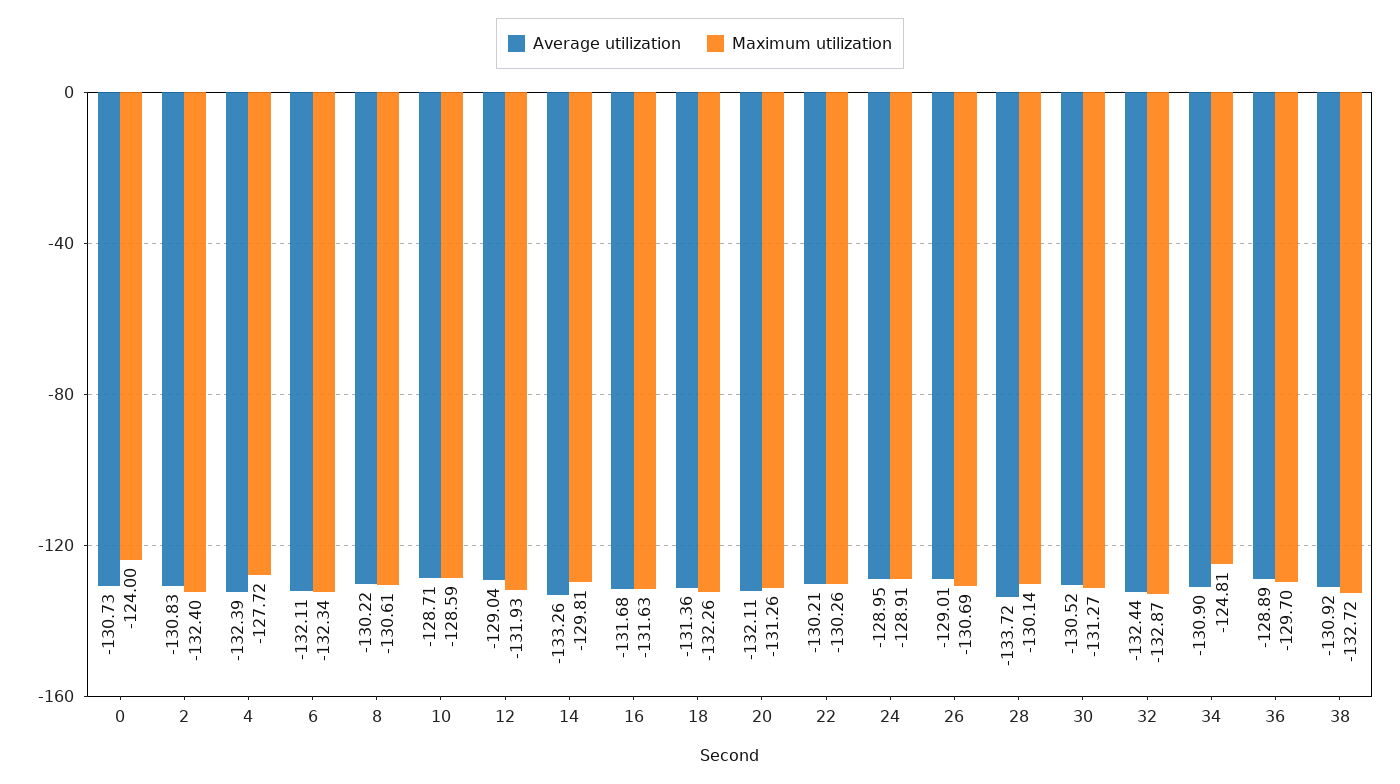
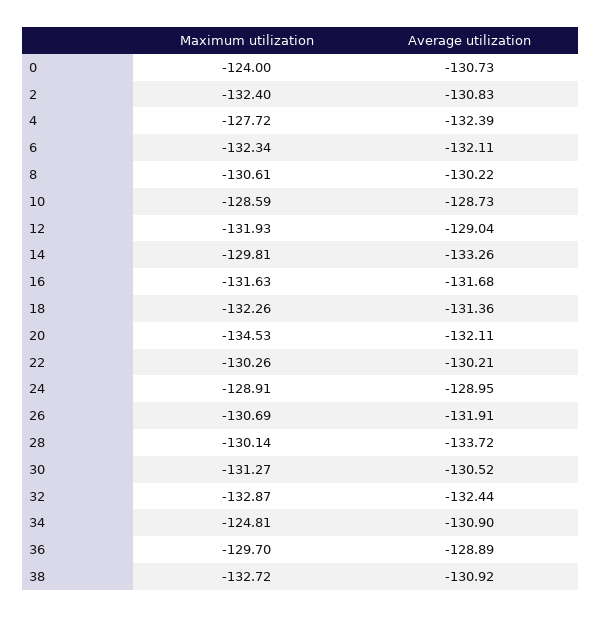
  {
    "Average utilization": {
      "0": -130.73,
      "2": -130.83,
      "4": -132.39,
      "6": -132.11,
      "8": -130.22,
-     "10": -128.71,
+     "10": -128.73,
      "12": -129.04,
      "14": -133.26,
      "16": -131.68,
      "18": -131.36,
      "20": -132.11,
      "22": -130.21,
      "24": -128.95,
-     "26": -129.01,
+     "26": -131.91,
      "28": -133.72,
      "30": -130.52,
      "32": -132.44,
      "34": -130.9,
      "36": -128.89,
      "38": -130.92
    },
    "Maximum utilization": {
      "0": -124,
      "2": -132.4,
      "4": -127.72,
      "6": -132.34,
      "8": -130.61,
      "10": -128.59,
      "12": -131.93,
      "14": -129.81,
      "16": -131.63,
      "18": -132.26,
-     "20": -131.26,
+     "20": -134.53,
      "22": -130.26,
      "24": -128.91,
      "26": -130.69,
      "28": -130.14,
      "30": -131.27,
      "32": -132.87,
      "34": -124.81,
      "36": -129.7,
      "38": -132.72
    }
  }

